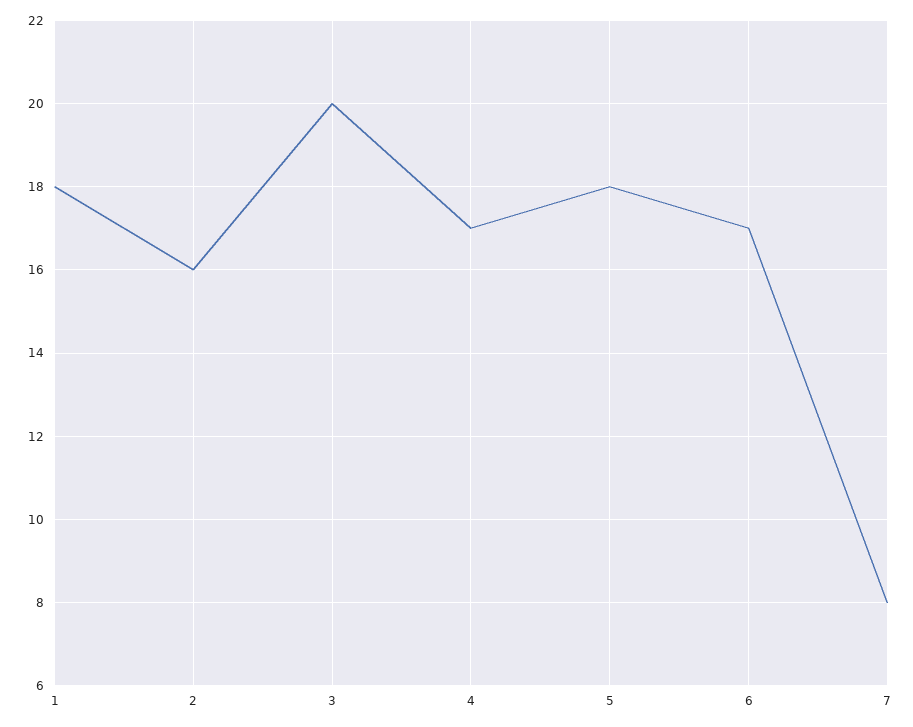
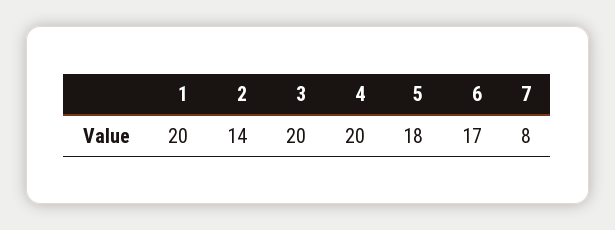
  {
-   "1": 18,
+   "1": 20,
-   "2": 16,
+   "2": 14,
    "3": 20,
-   "4": 17,
+   "4": 20,
    "5": 18,
    "6": 17,
    "7": 8
  }

